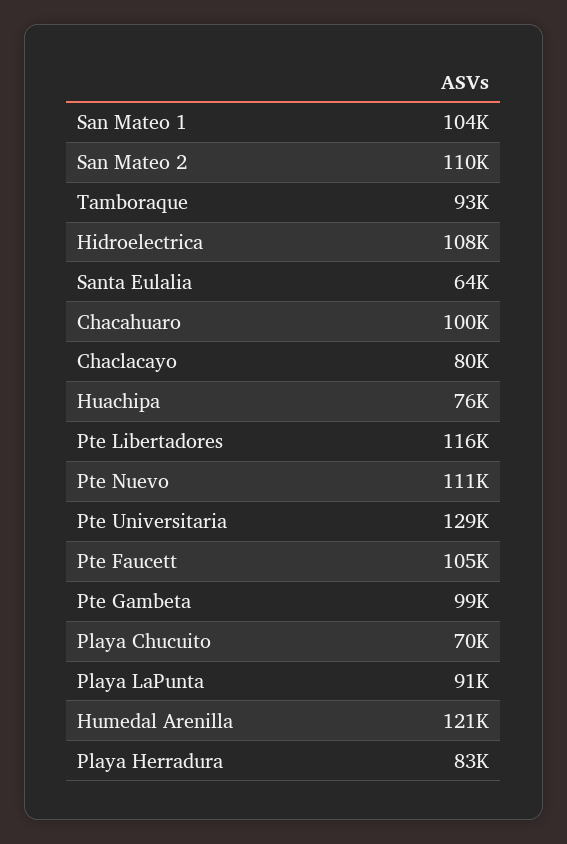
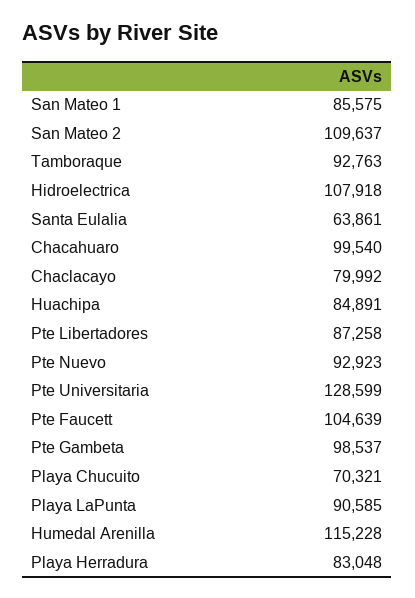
  {
-   "San Mateo 1": 104000,
+   "San Mateo 1": 85575,
    "San Mateo 2": 109637,
    "Tamboraque": 92763,
    "Hidroelectrica": 107918,
    "Santa Eulalia": 63861,
    "Chacahuaro": 99540,
    "Chaclacayo": 79992,
-   "Huachipa": 76000,
+   "Huachipa": 84891,
-   "Pte Libertadores": 116000,
+   "Pte Libertadores": 87258,
-   "Pte Nuevo": 111000,
+   "Pte Nuevo": 92923,
    "Pte Universitaria": 128599,
    "Pte Faucett": 104639,
    "Pte Gambeta": 98537,
    "Playa Chucuito": 70321,
    "Playa LaPunta": 90585,
-   "Humedal Arenilla": 121000,
+   "Humedal Arenilla": 115228,
    "Playa Herradura": 83048
  }

